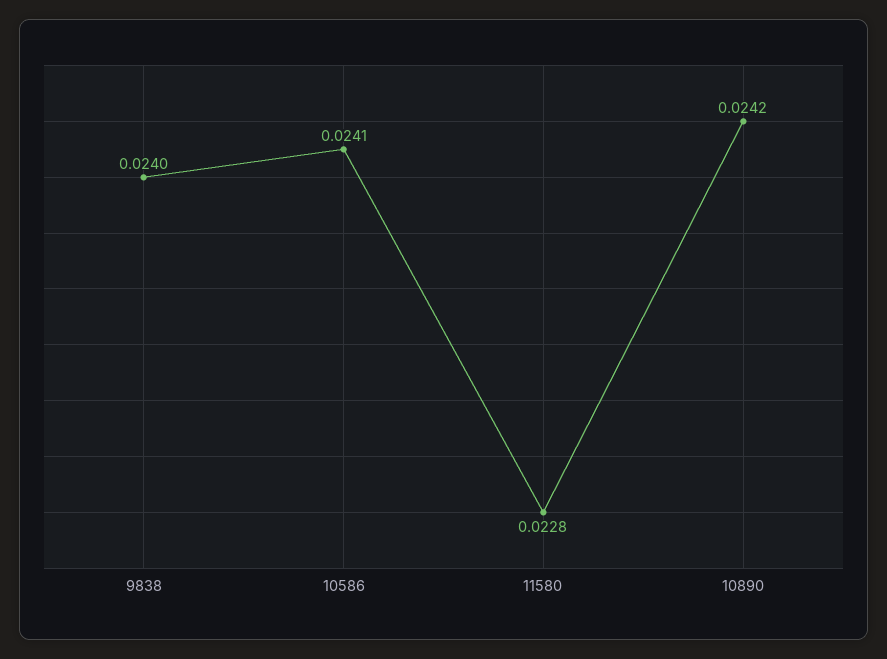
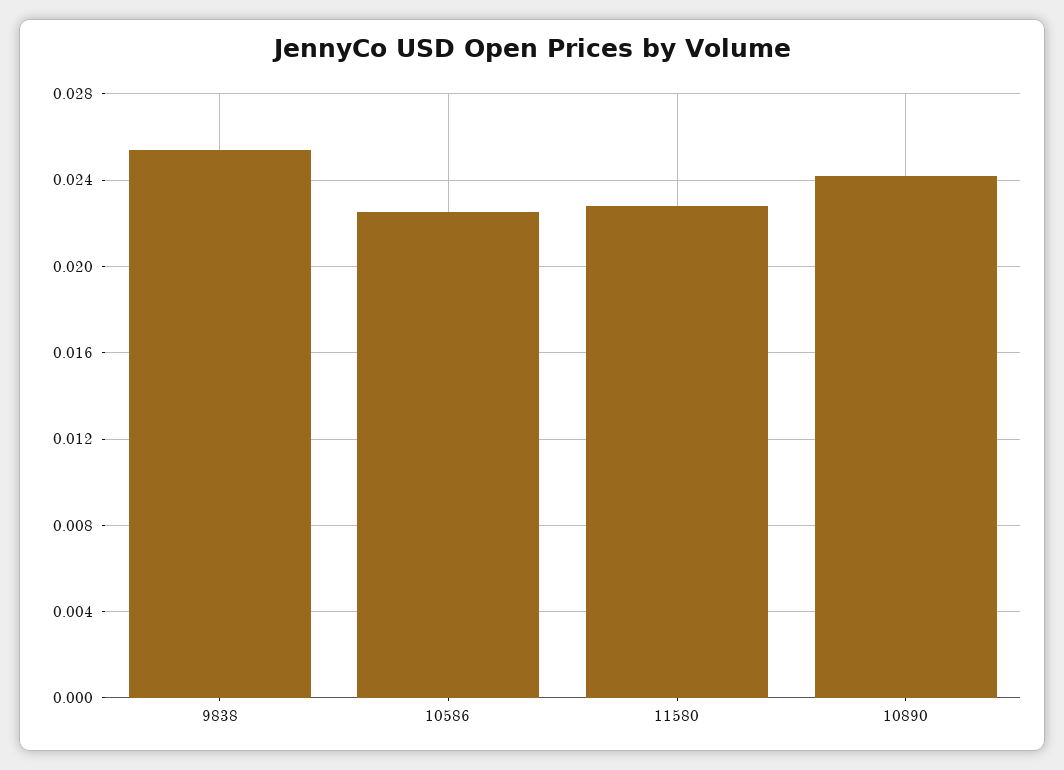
  {
-   "9838": 0.024,
+   "9838": 0.0255,
-   "10586": 0.0241,
+   "10586": 0.0225,
    "11580": 0.0228,
    "10890": 0.0242
  }

